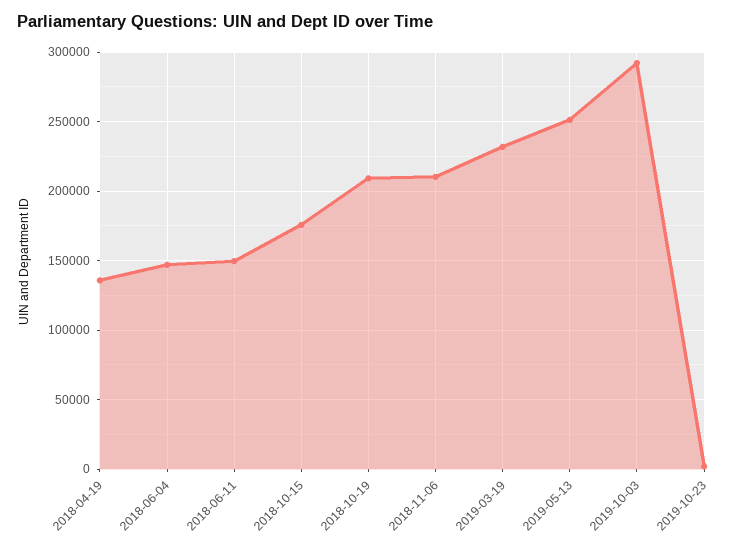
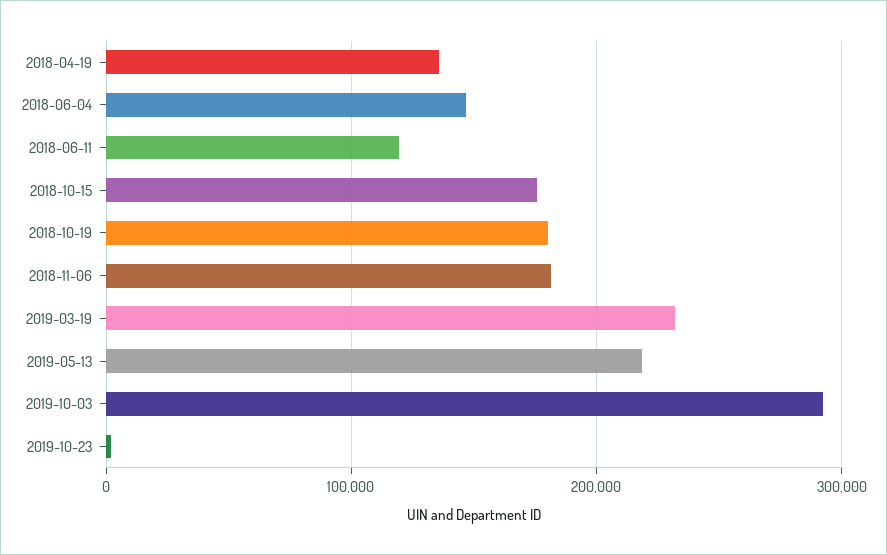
  {
    "2018-04-19": 135000,
    "2018-06-04": 145000,
-   "2018-06-11": 150000,
+   "2018-06-11": 120000,
    "2018-10-15": 175000,
-   "2018-10-19": 210000,
+   "2018-10-19": 180000,
-   "2018-11-06": 210000,
+   "2018-11-06": 180000,
    "2019-03-19": 230000,
-   "2019-05-13": 250000,
+   "2019-05-13": 220000,
    "2019-10-03": 290000,
    "2019-10-23": 0
  }

